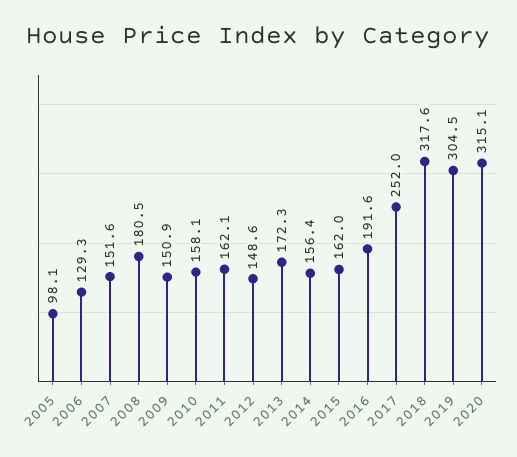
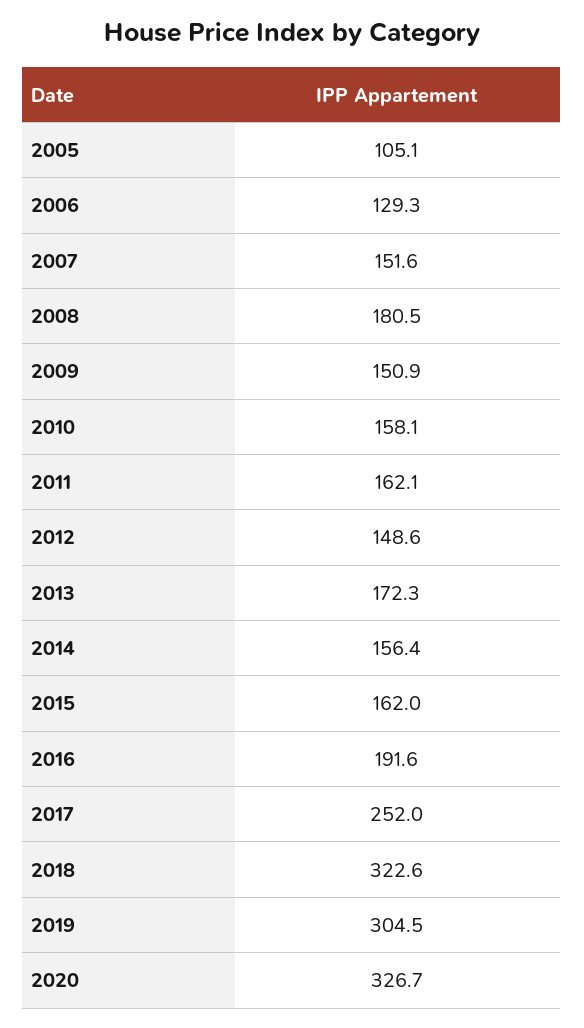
  {
-   "2005": 98.1,
+   "2005": 105.1,
    "2006": 129.3,
    "2007": 151.6,
    "2008": 180.5,
    "2009": 150.9,
    "2010": 158.1,
    "2011": 162.1,
    "2012": 148.6,
    "2013": 172.3,
    "2014": 156.4,
    "2015": 162,
    "2016": 191.6,
    "2017": 252,
-   "2018": 317.6,
+   "2018": 322.6,
    "2019": 304.5,
-   "2020": 315.1
+   "2020": 326.7
  }

